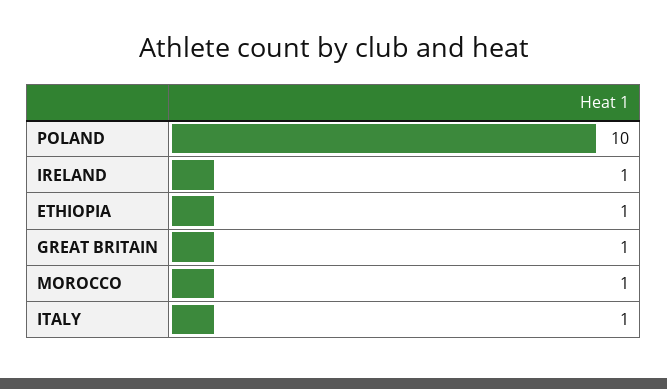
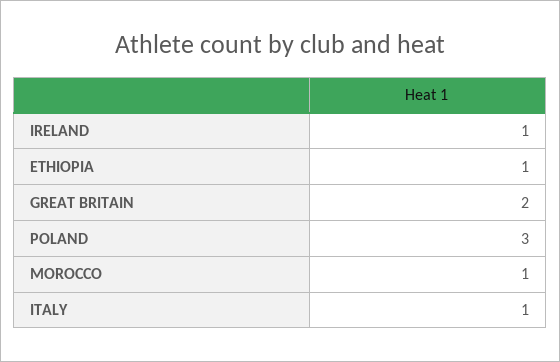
  {
-   "POLAND": 10,
+   "POLAND": 3,
    "IRELAND": 1,
    "ETHIOPIA": 1,
-   "GREAT BRITAIN": 1,
+   "GREAT BRITAIN": 2,
    "MOROCCO": 1,
    "ITALY": 1
  }

